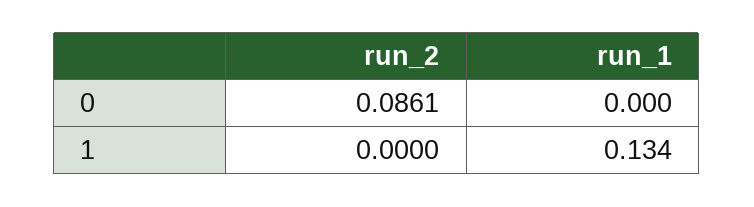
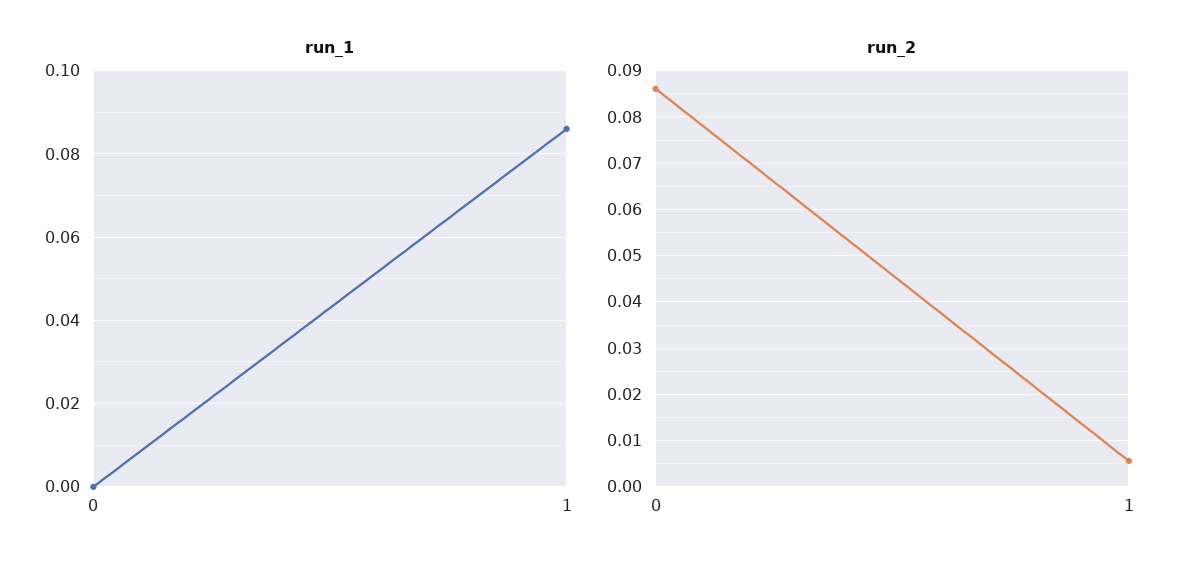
  {
    "run_2": {
      "0": 0.0861,
-     "1": 0
+     "1": 0.006
    },
    "run_1": {
      "0": 0,
-     "1": 0.134
+     "1": 0.085
    }
  }

